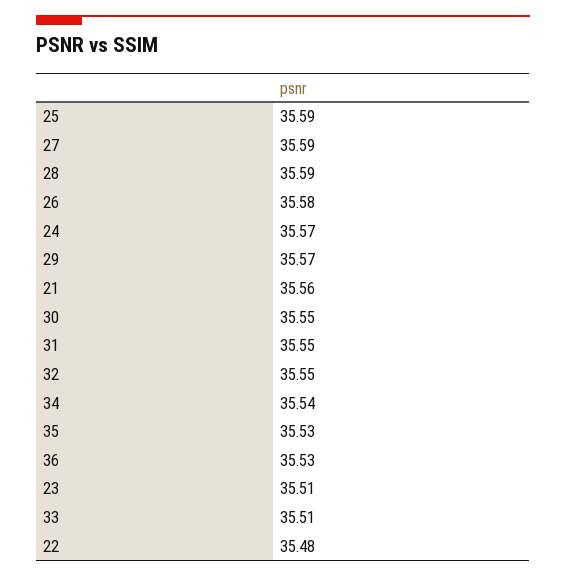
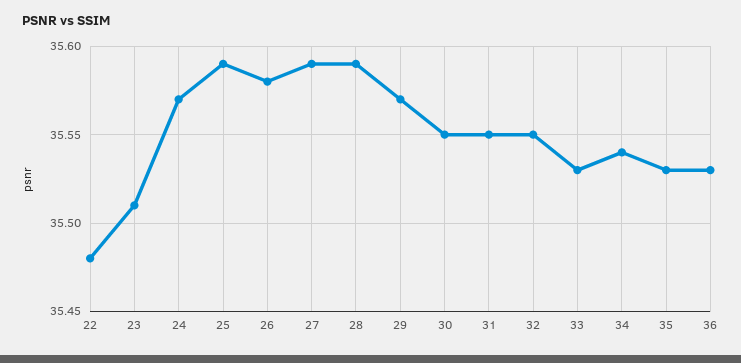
  {
    "25": 35.59,
    "27": 35.59,
    "28": 35.59,
    "26": 35.58,
    "24": 35.57,
    "29": 35.57,
-   "21": 35.56,
    "30": 35.55,
    "31": 35.55,
    "32": 35.55,
    "34": 35.54,
    "35": 35.53,
    "36": 35.53,
    "23": 35.51,
-   "33": 35.51,
+   "33": 35.53,
    "22": 35.48
  }

